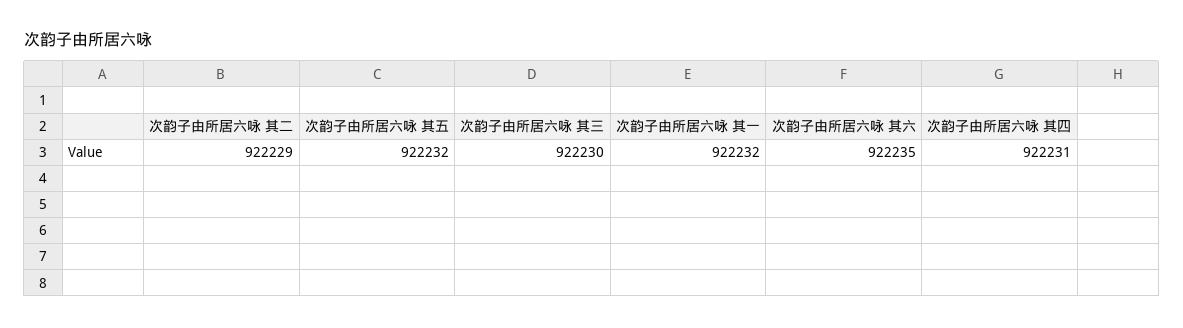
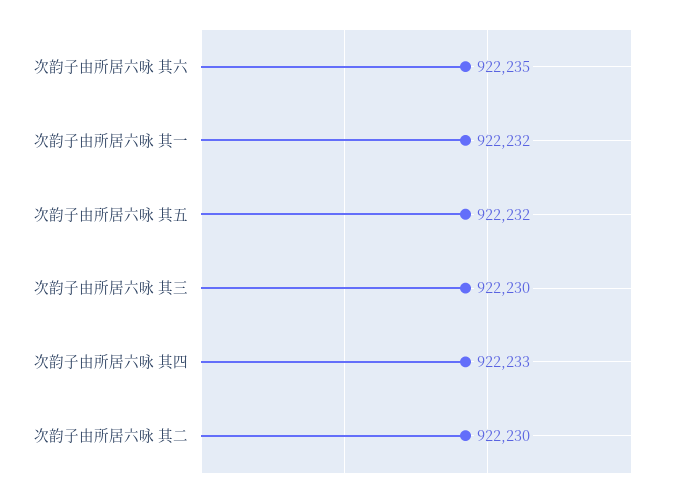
  {
-   "次韵子由所居六咏 其二": 922229,
+   "次韵子由所居六咏 其二": 922230,
    "次韵子由所居六咏 其五": 922232,
    "次韵子由所居六咏 其三": 922230,
    "次韵子由所居六咏 其一": 922232,
    "次韵子由所居六咏 其六": 922235,
-   "次韵子由所居六咏 其四": 922231
+   "次韵子由所居六咏 其四": 922233
  }

